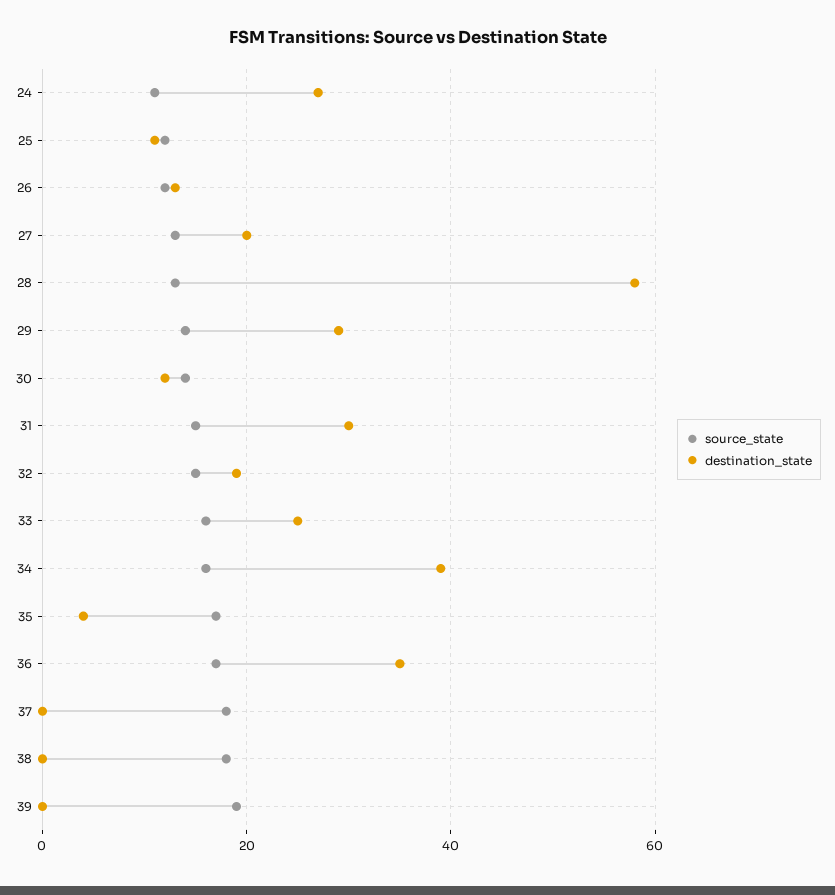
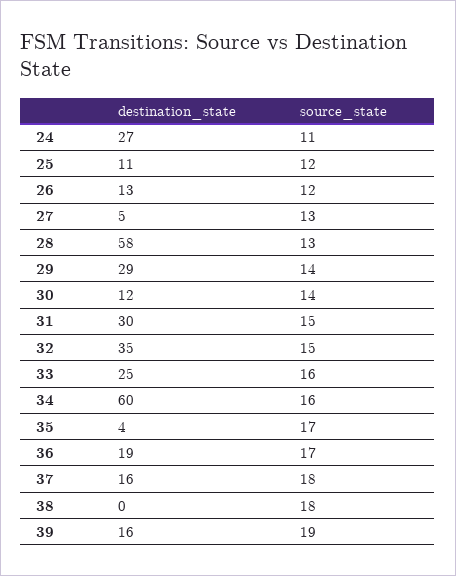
  {
    "source_state": {
      "24": 11,
      "25": 12,
      "26": 12,
      "27": 13,
      "28": 13,
      "29": 14,
      "30": 14,
      "31": 15,
      "32": 15,
      "33": 16,
      "34": 16,
      "35": 17,
      "36": 17,
      "37": 18,
      "38": 18,
      "39": 19
    },
    "destination_state": {
      "24": 27,
      "25": 11,
      "26": 13,
-     "27": 20,
+     "27": 5,
      "28": 58,
      "29": 29,
      "30": 12,
      "31": 30,
-     "32": 20,
+     "32": 35,
      "33": 25,
-     "34": 40,
+     "34": 60,
      "35": 4,
-     "36": 35,
+     "36": 19,
-     "37": 0,
+     "37": 16,
      "38": 0,
-     "39": 0
+     "39": 16
    }
  }

